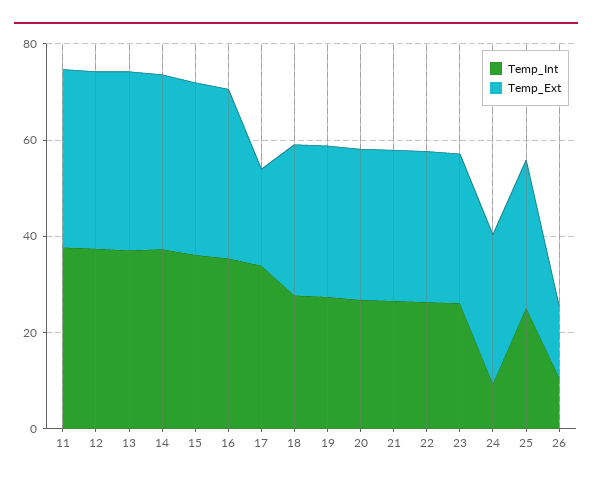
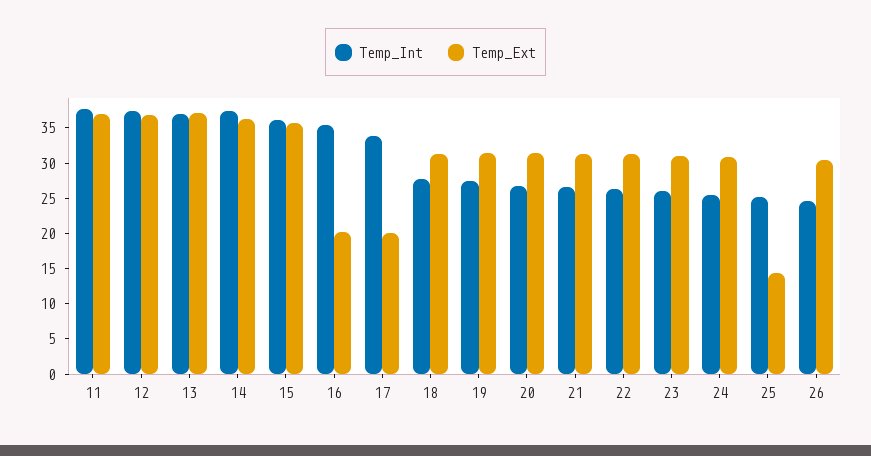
  {
    "Temp_Int": {
      "11": 37.5,
      "12": 37.5,
      "13": 37.5,
      "14": 37.5,
      "15": 35,
      "16": 35,
      "17": 35,
      "18": 27.5,
      "19": 27.5,
      "20": 27.5,
      "21": 27.5,
      "22": 27.5,
      "23": 25,
-     "24": 10,
+     "24": 25,
      "25": 25,
-     "26": 10
+     "26": 25
    },
    "Temp_Ext": {
      "11": 37.5,
      "12": 37.5,
      "13": 37.5,
      "14": 37.5,
      "15": 35,
-     "16": 35,
+     "16": 20,
      "17": 20,
      "18": 32.5,
      "19": 32.5,
      "20": 32.5,
      "21": 32.5,
      "22": 32.5,
      "23": 30,
      "24": 30,
-     "25": 30,
+     "25": 15,
-     "26": 15
+     "26": 30
    }
  }

